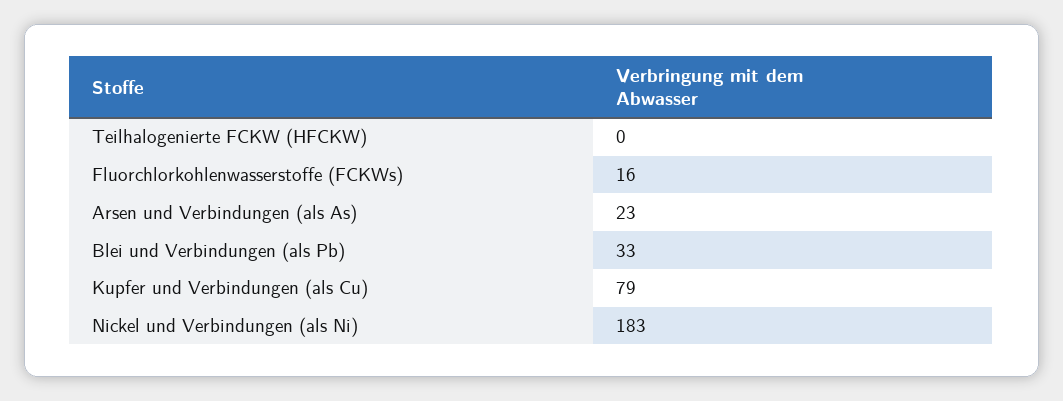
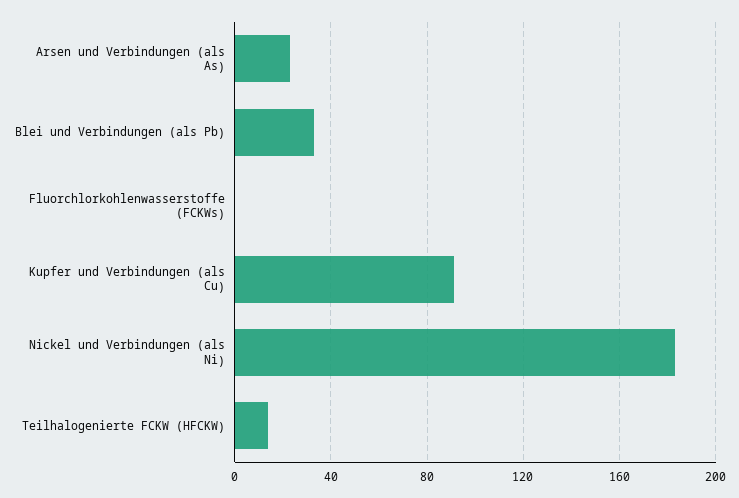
  {
-   "Teilhalogenierte FCKW (HFCKW)": 0,
+   "Teilhalogenierte FCKW (HFCKW)": 15,
-   "Fluorchlorkohlenwasserstoffe (FCKWs)": 16,
+   "Fluorchlorkohlenwasserstoffe (FCKWs)": 0,
    "Arsen und Verbindungen (als As)": 23,
    "Blei und Verbindungen (als Pb)": 33,
-   "Kupfer und Verbindungen (als Cu)": 79,
+   "Kupfer und Verbindungen (als Cu)": 90,
    "Nickel und Verbindungen (als Ni)": 183
  }

